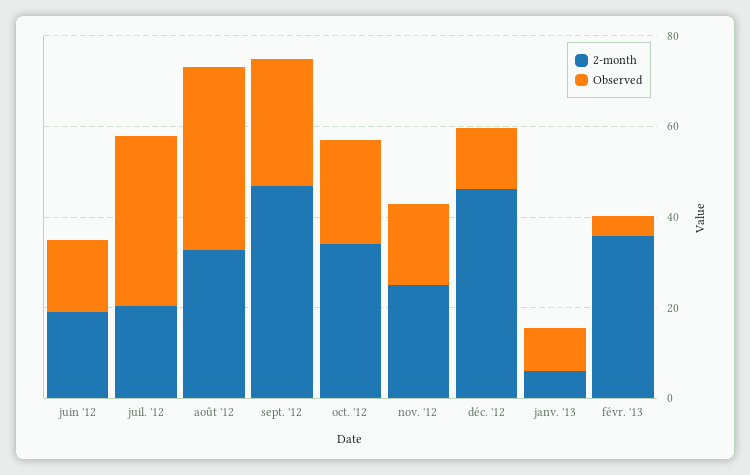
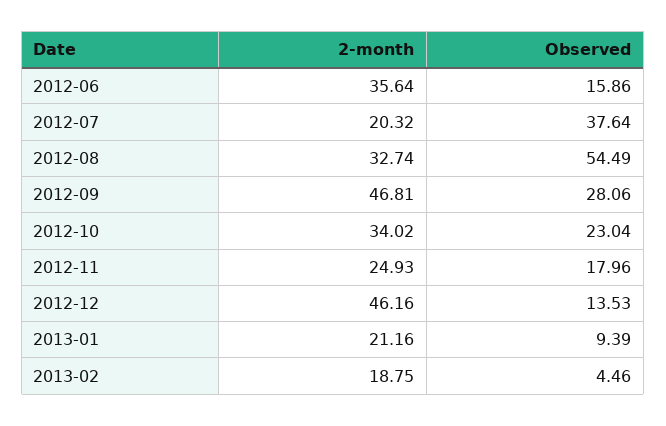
  {
    "2-month": {
-     "juin '12": 20,
+     "juin '12": 35.64,
      "juil. '12": 20.32,
      "août '12": 32.74,
      "sept. '12": 46.81,
      "oct. '12": 34.02,
      "nov. '12": 24.93,
      "déc. '12": 46.16,
-     "janv. '13": 5,
+     "janv. '13": 21.16,
-     "févr. '13": 35
+     "févr. '13": 18.75
    },
    "Observed": {
      "juin '12": 15.86,
      "juil. '12": 37.64,
-     "août '12": 40,
+     "août '12": 54.49,
      "sept. '12": 28.06,
      "oct. '12": 23.04,
      "nov. '12": 17.96,
      "déc. '12": 13.53,
      "janv. '13": 9.39,
      "févr. '13": 4.46
    }
  }

